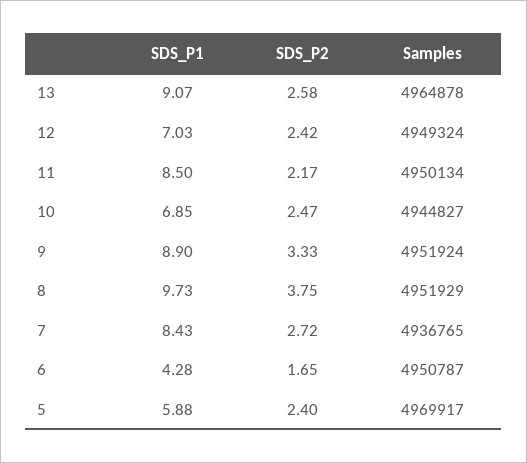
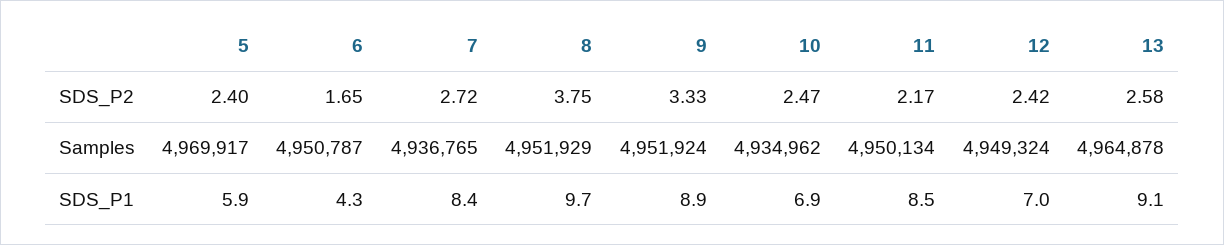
  {
    "SDS_P1": {
      "13": 9.07,
      "12": 7.03,
      "11": 8.5,
      "10": 6.85,
      "9": 8.9,
      "8": 9.73,
      "7": 8.43,
      "6": 4.28,
      "5": 5.88
    },
    "SDS_P2": {
      "13": 2.58,
      "12": 2.42,
      "11": 2.17,
      "10": 2.47,
      "9": 3.33,
      "8": 3.75,
      "7": 2.72,
      "6": 1.65,
      "5": 2.4
    },
    "Samples": {
      "13": 4964878,
      "12": 4949324,
      "11": 4950134,
-     "10": 4944827,
+     "10": 4934962,
      "9": 4951924,
      "8": 4951929,
      "7": 4936765,
      "6": 4950787,
      "5": 4969917
    }
  }

